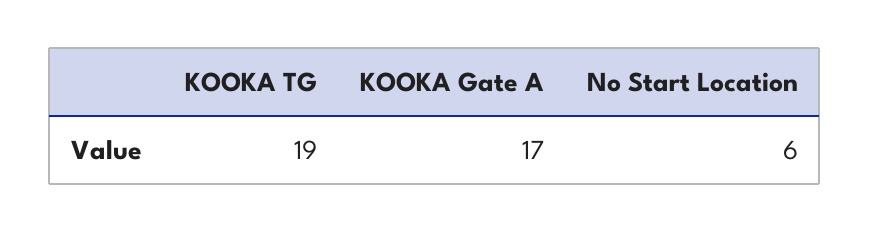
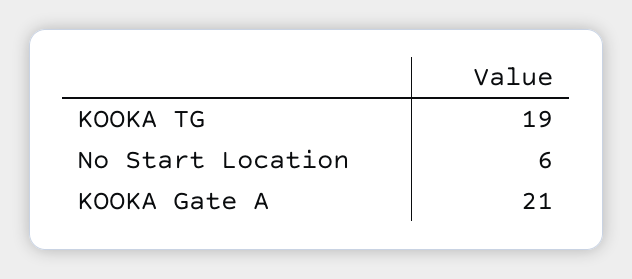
  {
    "KOOKA TG": 19,
-   "KOOKA Gate A": 17,
+   "KOOKA Gate A": 21,
    "No Start Location": 6
  }

